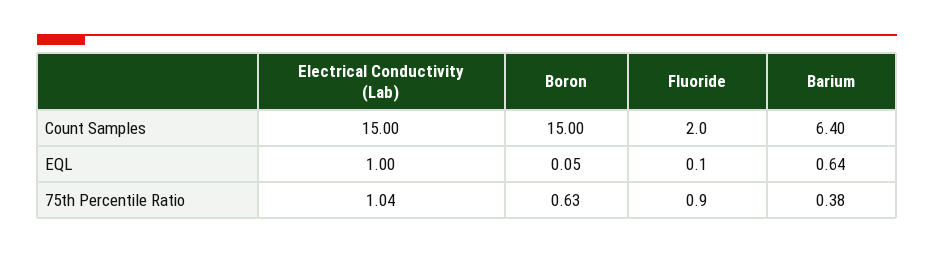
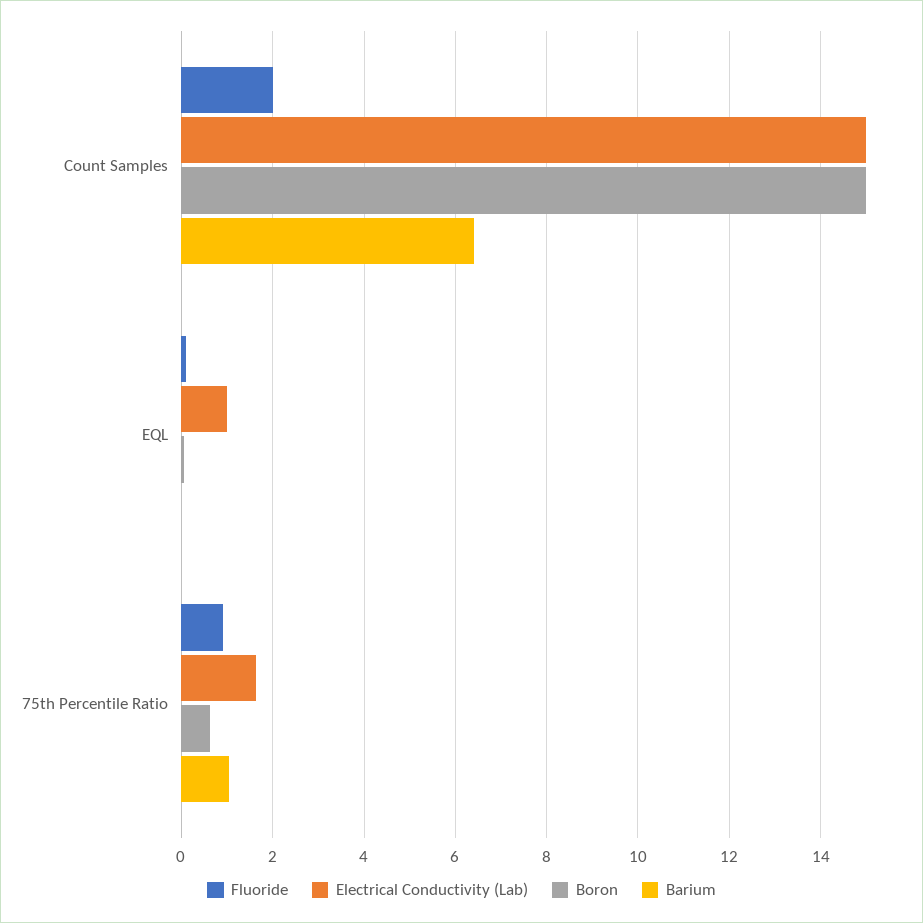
  {
    "Electrical Conductivity (Lab)": {
      "Count Samples": 15,
      "EQL": 1,
-     "75th Percentile Ratio": 1.04
+     "75th Percentile Ratio": 1.6
    },
    "Boron": {
      "Count Samples": 15,
      "EQL": 0.05,
      "75th Percentile Ratio": 0.63
    },
    "Fluoride": {
      "Count Samples": 2,
      "EQL": 0.1,
      "75th Percentile Ratio": 0.9
    },
    "Barium": {
      "Count Samples": 6.4,
-     "EQL": 0.64,
+     "EQL": 0,
-     "75th Percentile Ratio": 0.38
+     "75th Percentile Ratio": 1
    }
  }

